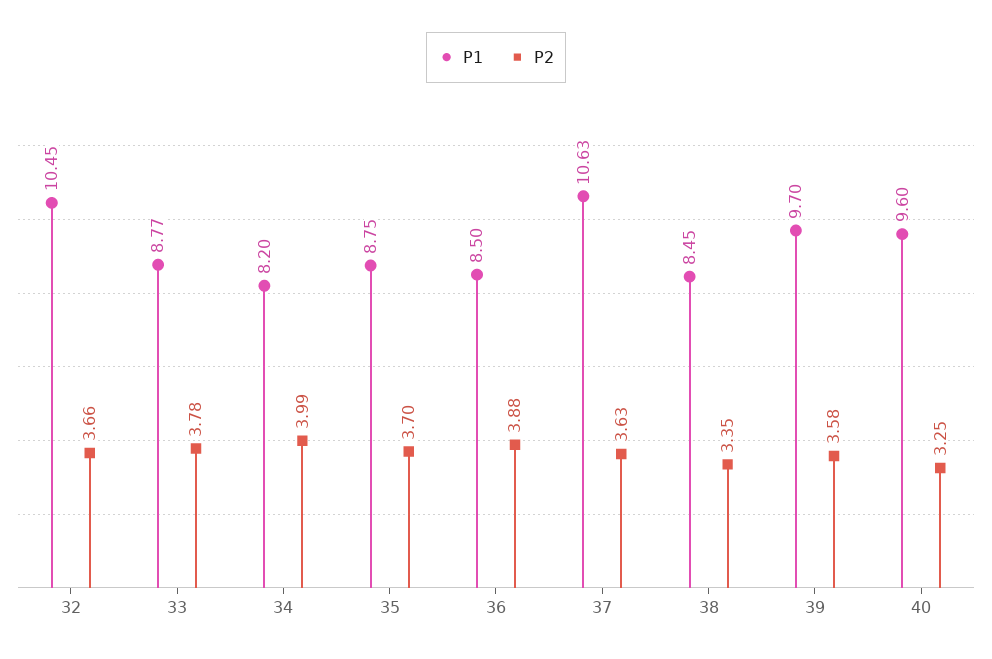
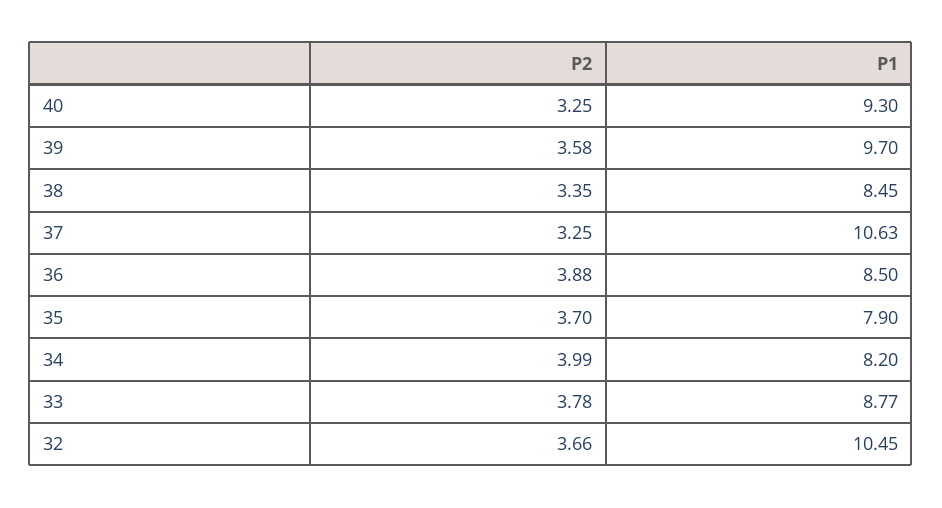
  {
    "P1": {
      "32": 10.45,
      "33": 8.77,
      "34": 8.2,
-     "35": 8.75,
+     "35": 7.9,
      "36": 8.5,
      "37": 10.63,
      "38": 8.45,
      "39": 9.7,
-     "40": 9.6
+     "40": 9.3
    },
    "P2": {
      "32": 3.66,
      "33": 3.78,
      "34": 3.99,
      "35": 3.7,
      "36": 3.88,
-     "37": 3.63,
+     "37": 3.25,
      "38": 3.35,
      "39": 3.58,
      "40": 3.25
    }
  }

